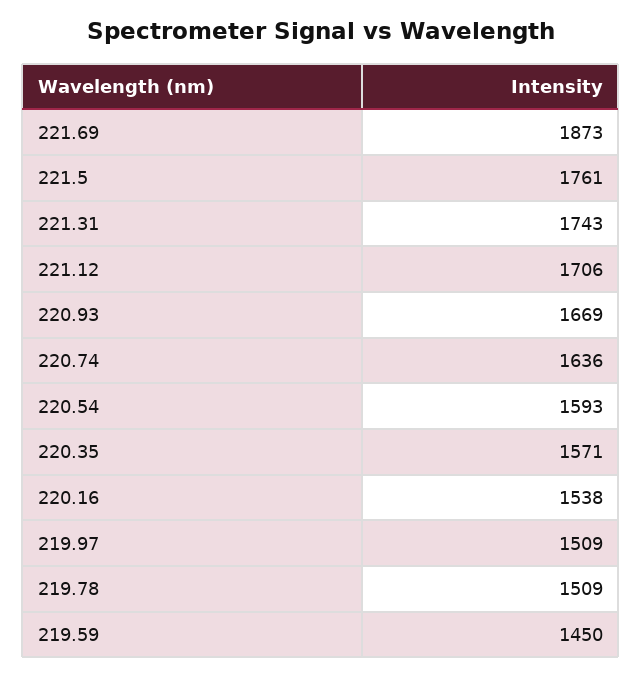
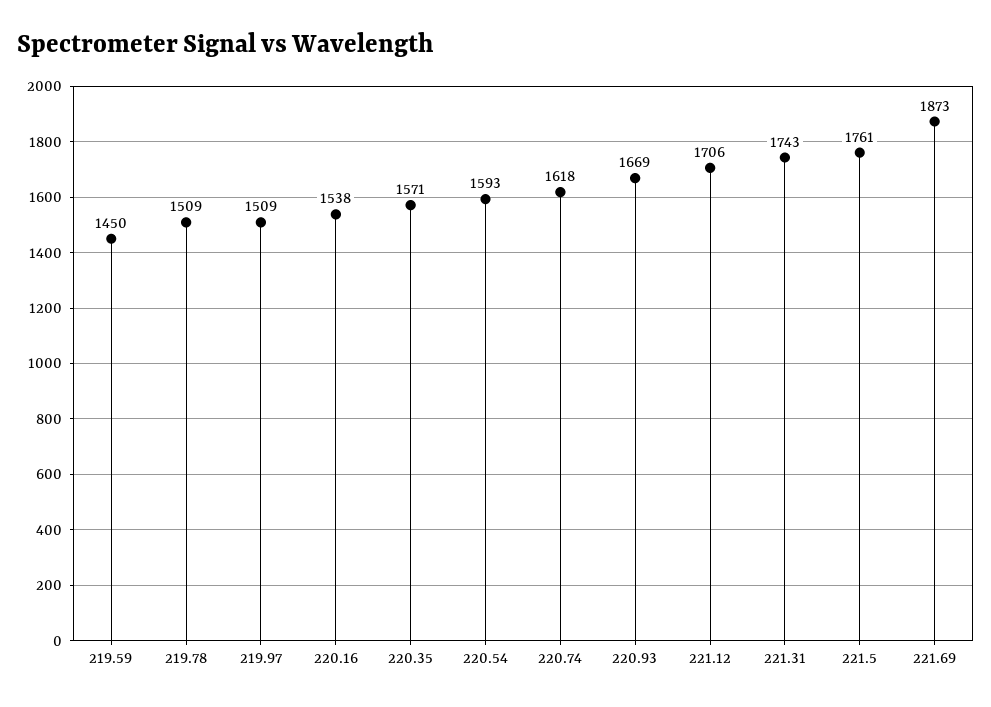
  {
    "221.69": 1873,
    "221.5": 1761,
    "221.31": 1743,
    "221.12": 1706,
    "220.93": 1669,
-   "220.74": 1636,
+   "220.74": 1618,
    "220.54": 1593,
    "220.35": 1571,
    "220.16": 1538,
    "219.97": 1509,
    "219.78": 1509,
    "219.59": 1450
  }

